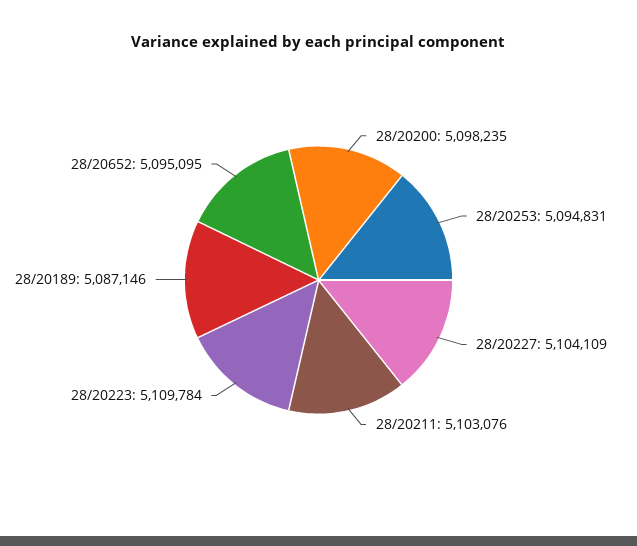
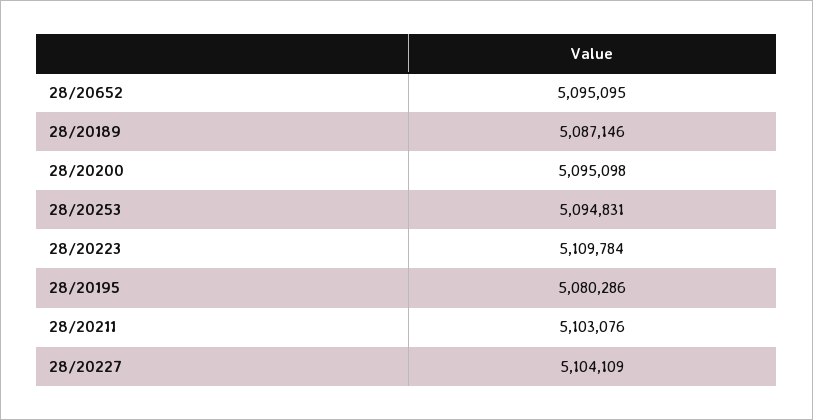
  {
-   "28/20200": 5098235,
+   "28/20200": 5095098,
    "28/20253": 5094831,
    "28/20227": 5104109,
    "28/20211": 5103076,
    "28/20223": 5109784,
    "28/20189": 5087146,
-   "28/20652": 5095095
+   "28/20652": 5095095,
+   "28/20195": 5080286
  }

